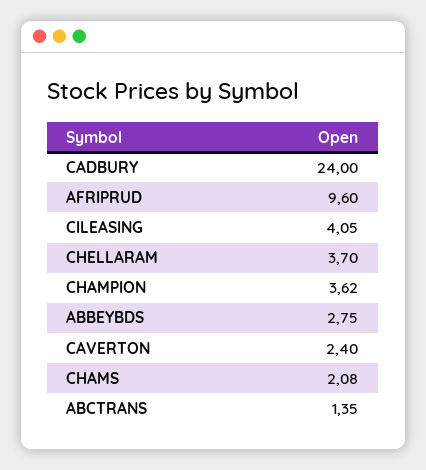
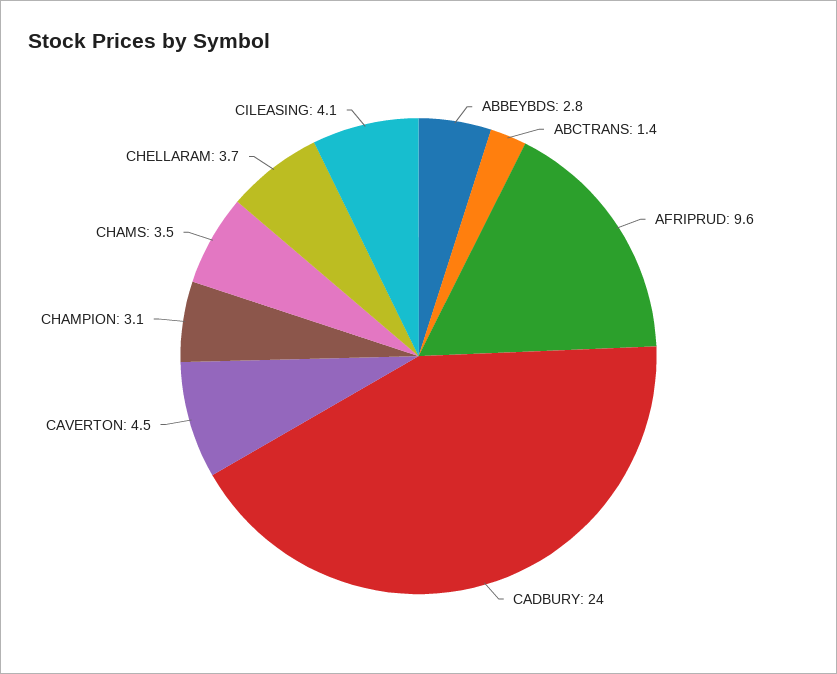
  {
    "CADBURY": 24,
    "AFRIPRUD": 9.6,
    "CILEASING": 4.05,
    "CHELLARAM": 3.7,
-   "CHAMPION": 3.62,
+   "CHAMPION": 3.1,
    "ABBEYBDS": 2.75,
-   "CAVERTON": 2.4,
+   "CAVERTON": 4.5,
-   "CHAMS": 2.08,
+   "CHAMS": 3.5,
    "ABCTRANS": 1.35
  }

